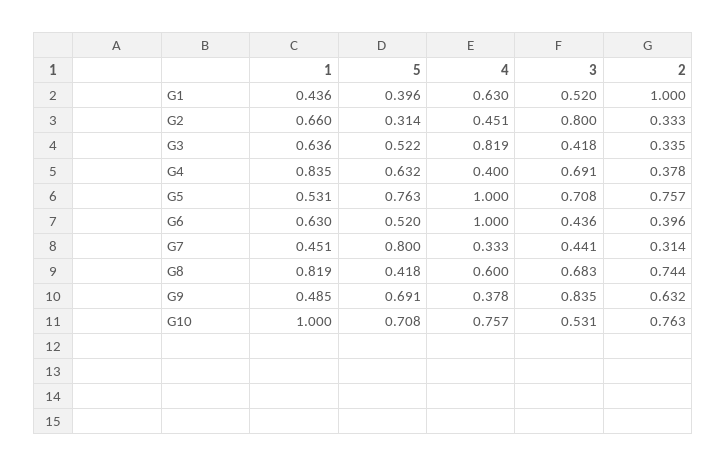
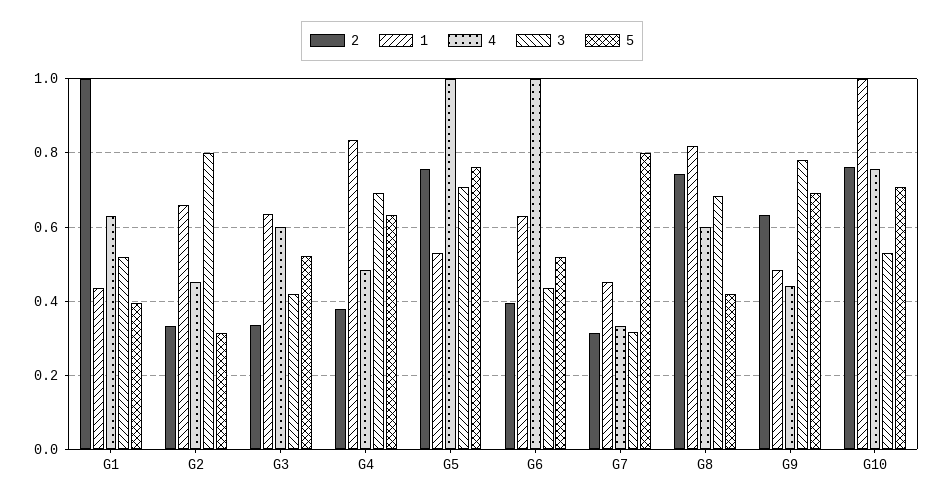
  {
    "1": {
      "G1": 0.436,
      "G2": 0.66,
      "G3": 0.636,
      "G4": 0.835,
      "G5": 0.531,
      "G6": 0.63,
      "G7": 0.451,
      "G8": 0.819,
      "G9": 0.485,
      "G10": 1
    },
    "5": {
      "G1": 0.396,
      "G2": 0.314,
      "G3": 0.522,
      "G4": 0.632,
      "G5": 0.763,
      "G6": 0.52,
      "G7": 0.8,
      "G8": 0.418,
      "G9": 0.691,
      "G10": 0.708
    },
    "4": {
      "G1": 0.63,
      "G2": 0.451,
-     "G3": 0.819,
+     "G3": 0.6,
-     "G4": 0.4,
+     "G4": 0.48,
      "G5": 1,
      "G6": 1,
      "G7": 0.333,
      "G8": 0.6,
-     "G9": 0.378,
+     "G9": 0.44,
      "G10": 0.757
    },
    "3": {
      "G1": 0.52,
      "G2": 0.8,
      "G3": 0.418,
      "G4": 0.691,
      "G5": 0.708,
      "G6": 0.436,
-     "G7": 0.441,
+     "G7": 0.32,
      "G8": 0.683,
-     "G9": 0.835,
+     "G9": 0.78,
      "G10": 0.531
    },
    "2": {
      "G1": 1,
      "G2": 0.333,
      "G3": 0.335,
      "G4": 0.378,
      "G5": 0.757,
      "G6": 0.396,
      "G7": 0.314,
      "G8": 0.744,
      "G9": 0.632,
      "G10": 0.763
    }
  }

